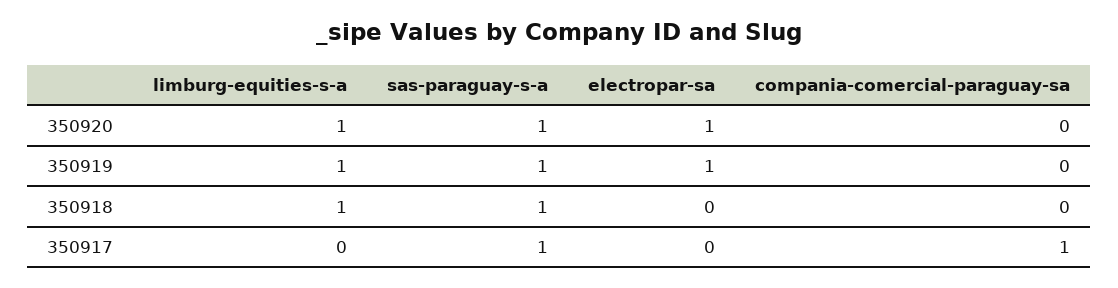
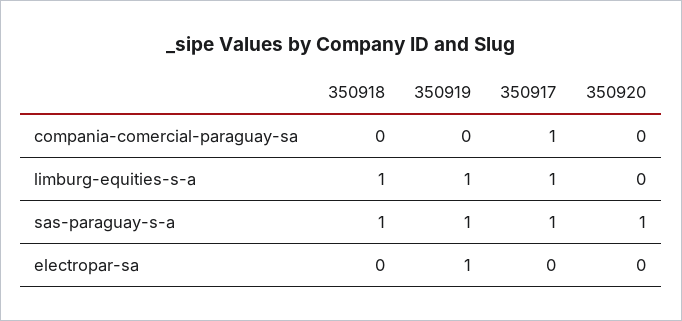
  {
    "limburg-equities-s-a": {
-     "350920": 1,
+     "350920": 0,
      "350919": 1,
      "350918": 1,
-     "350917": 0
+     "350917": 1
    },
    "sas-paraguay-s-a": {
      "350920": 1,
      "350919": 1,
      "350918": 1,
      "350917": 1
    },
    "electropar-sa": {
-     "350920": 1,
+     "350920": 0,
      "350919": 1,
      "350918": 0,
      "350917": 0
    },
    "compania-comercial-paraguay-sa": {
      "350920": 0,
      "350919": 0,
      "350918": 0,
      "350917": 1
    }
  }

